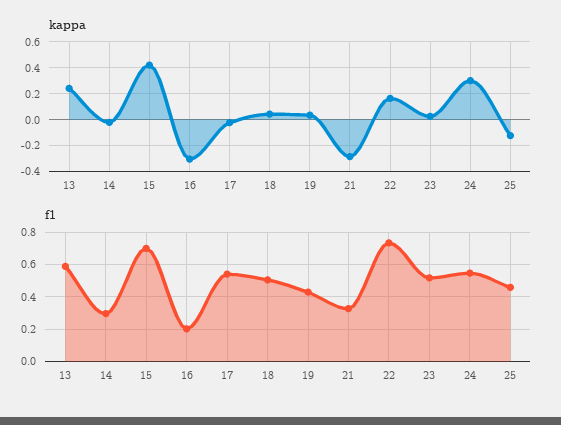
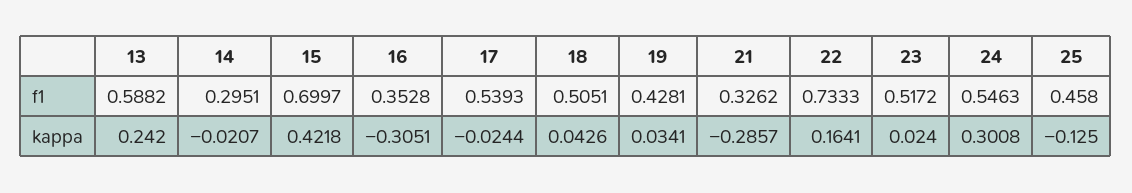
  {
    "kappa": {
      "13": 0.242,
      "14": -0.0207,
      "15": 0.4218,
      "16": -0.3051,
      "17": -0.0244,
      "18": 0.0426,
      "19": 0.0341,
      "21": -0.2857,
      "22": 0.1641,
      "23": 0.024,
      "24": 0.3008,
      "25": -0.125
    },
    "f1": {
      "13": 0.5882,
      "14": 0.2951,
      "15": 0.6997,
-     "16": 0.2,
+     "16": 0.3528,
      "17": 0.5393,
      "18": 0.5051,
      "19": 0.4281,
      "21": 0.3262,
      "22": 0.7333,
      "23": 0.5172,
      "24": 0.5463,
      "25": 0.458
    }
  }

